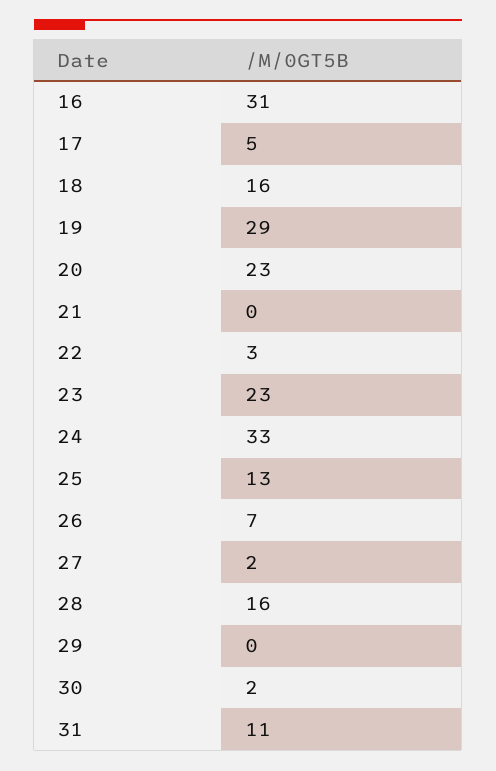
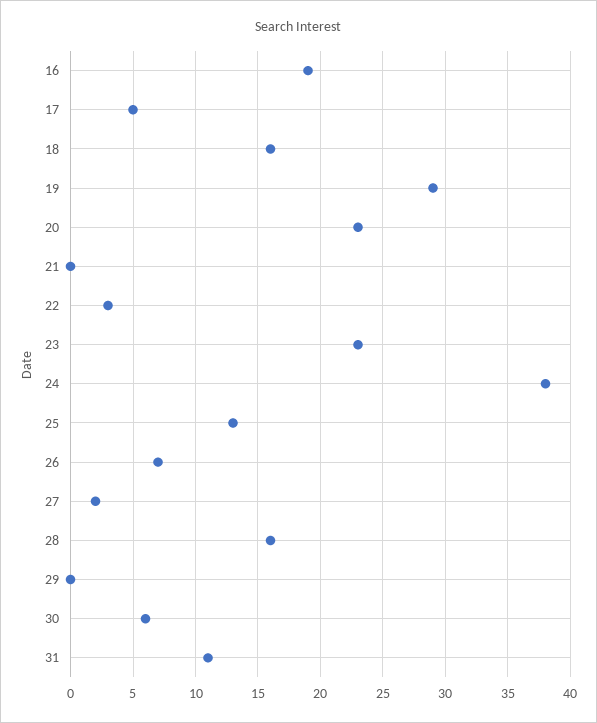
  {
-   "16": 31,
+   "16": 19,
    "17": 5,
    "18": 16,
    "19": 29,
    "20": 23,
    "21": 0,
    "22": 3,
    "23": 23,
-   "24": 33,
+   "24": 38,
    "25": 13,
    "26": 7,
    "27": 2,
    "28": 16,
    "29": 0,
-   "30": 2,
+   "30": 6,
    "31": 11
  }

